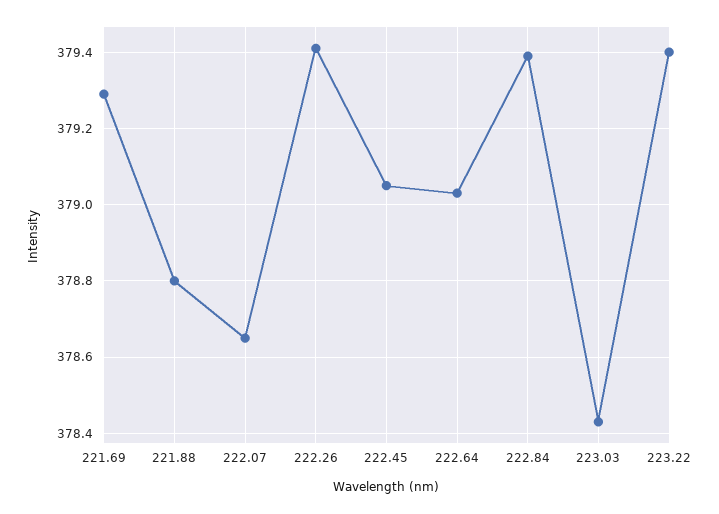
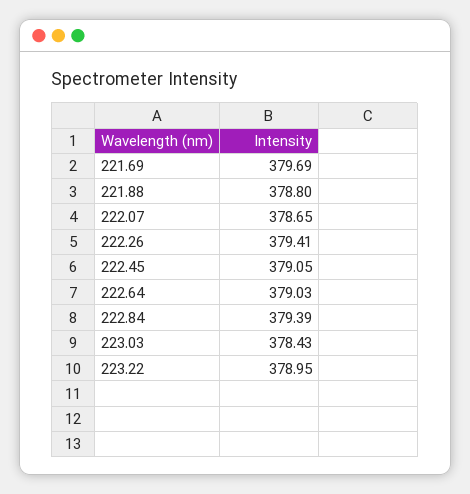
  {
-   "221.69": 379.3,
+   "221.69": 379.69,
    "221.88": 378.8,
    "222.07": 378.65,
    "222.26": 379.41,
    "222.45": 379.05,
    "222.64": 379.03,
    "222.84": 379.39,
    "223.03": 378.43,
-   "223.22": 379.4
+   "223.22": 378.95
  }

